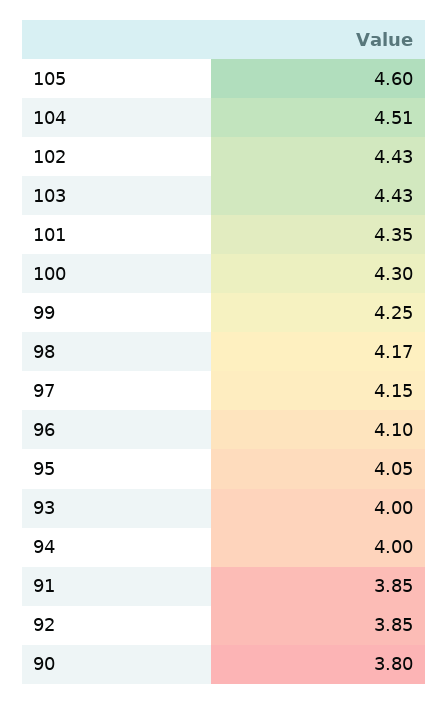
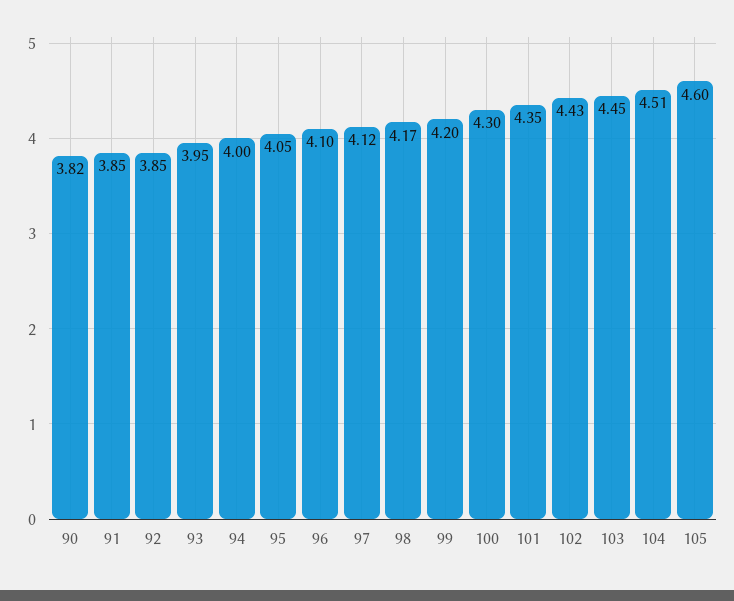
  {
    "105": 4.6,
    "104": 4.51,
    "102": 4.43,
-   "103": 4.43,
+   "103": 4.45,
    "101": 4.35,
    "100": 4.3,
-   "99": 4.25,
+   "99": 4.2,
    "98": 4.17,
-   "97": 4.15,
+   "97": 4.12,
    "96": 4.1,
    "95": 4.05,
-   "93": 4,
+   "93": 3.95,
    "94": 4,
    "91": 3.85,
    "92": 3.85,
-   "90": 3.8
+   "90": 3.82
  }

